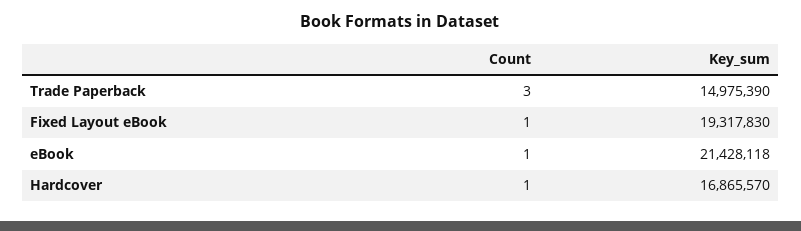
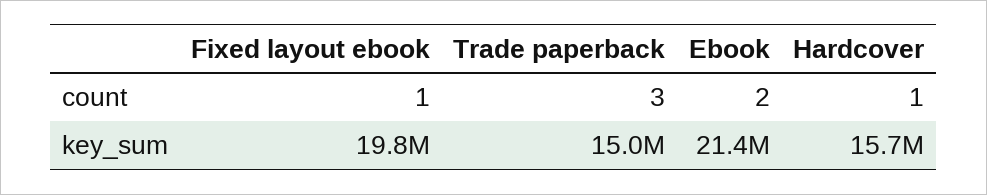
  {
    "Count": {
      "Trade Paperback": 3,
      "Fixed Layout eBook": 1,
-     "eBook": 1,
+     "eBook": 2,
      "Hardcover": 1
    },
    "Key_sum": {
      "Trade Paperback": 14975390,
-     "Fixed Layout eBook": 19317830,
+     "Fixed Layout eBook": 19800000,
      "eBook": 21428118,
-     "Hardcover": 16865570
+     "Hardcover": 15700000
    }
  }

